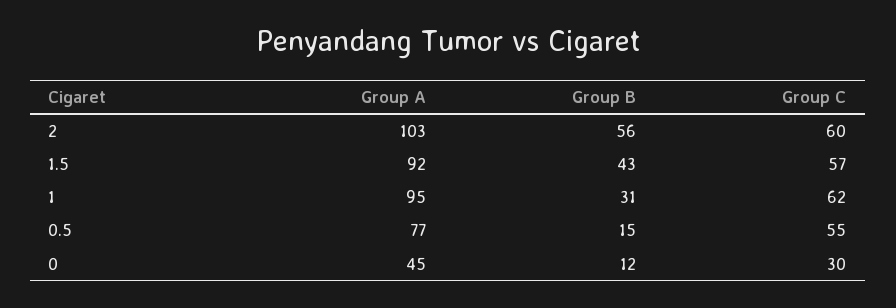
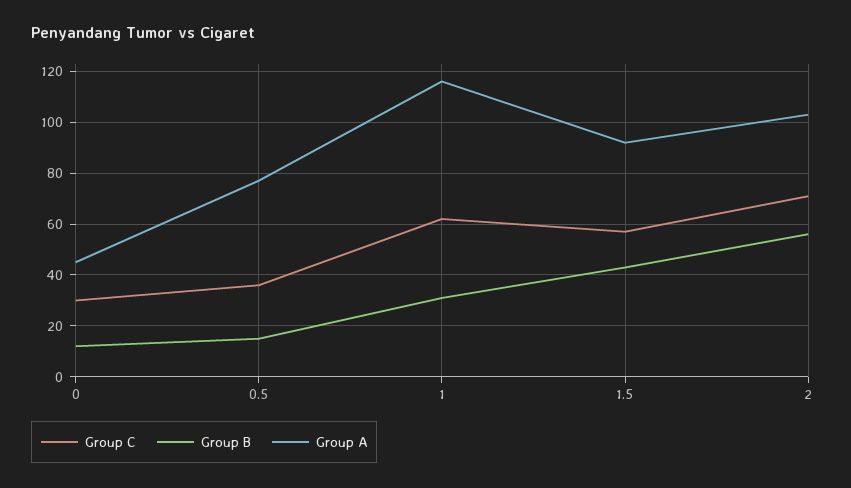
  {
    "Group A": {
      "2": 103,
      "1.5": 92,
-     "1": 95,
+     "1": 115,
      "0.5": 77,
      "0": 45
    },
    "Group B": {
      "2": 56,
      "1.5": 43,
      "1": 31,
      "0.5": 15,
      "0": 12
    },
    "Group C": {
-     "2": 60,
+     "2": 70,
      "1.5": 57,
      "1": 62,
-     "0.5": 55,
+     "0.5": 35,
      "0": 30
    }
  }

